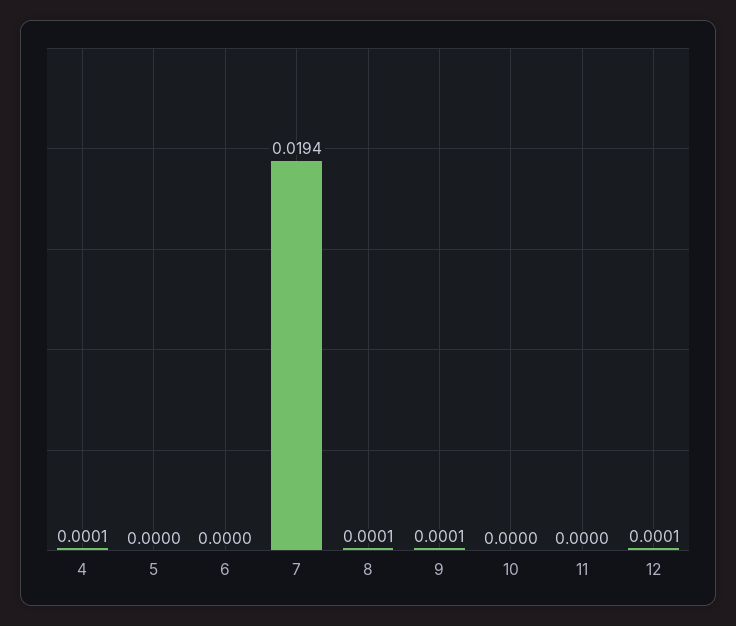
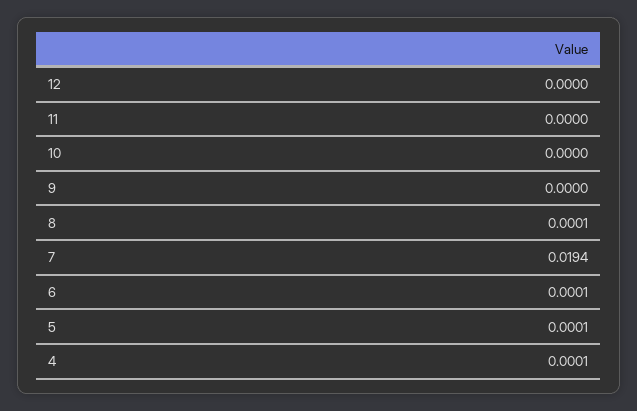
  {
    "4": 0.0001,
-   "5": 0,
+   "5": 0.0001,
-   "6": 0,
+   "6": 0.0001,
    "7": 0.0194,
    "8": 0.0001,
-   "9": 0.0001,
+   "9": 0,
    "10": 0,
    "11": 0,
-   "12": 0.0001
+   "12": 0
  }

